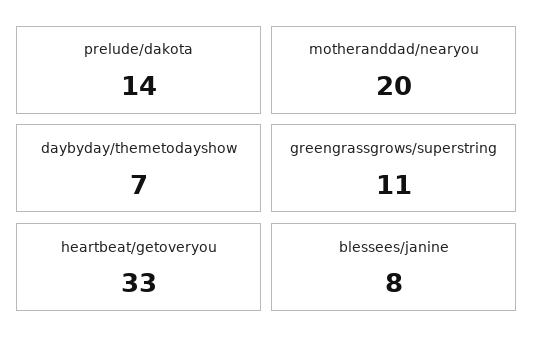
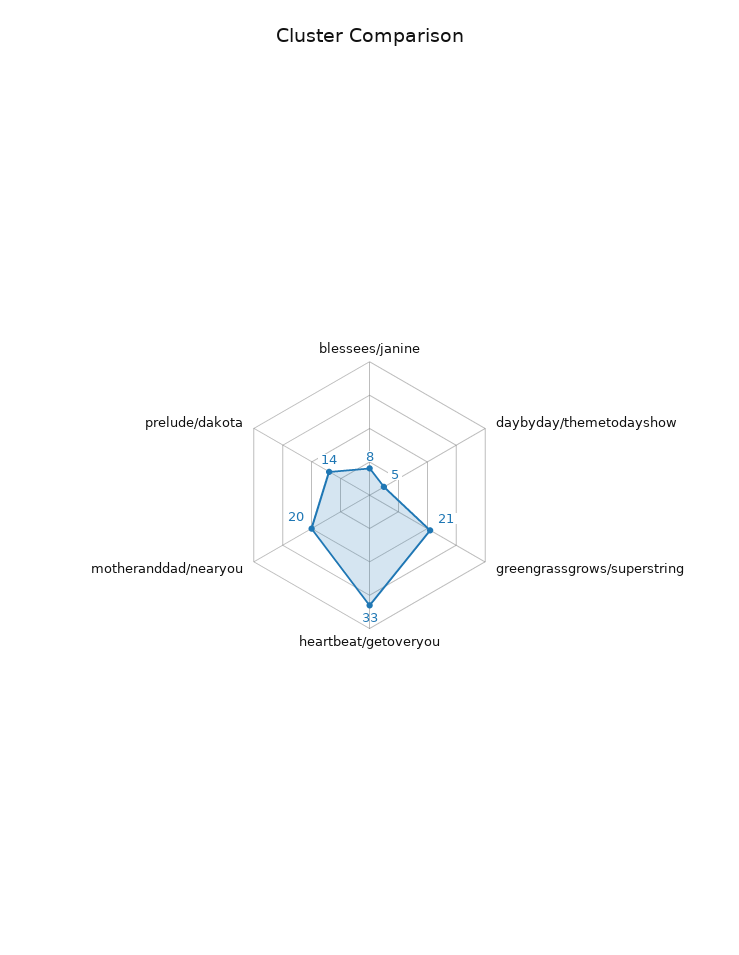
  {
    "prelude/dakota": 14,
    "motheranddad/nearyou": 20,
-   "daybyday/themetodayshow": 7,
+   "daybyday/themetodayshow": 5,
-   "greengrassgrows/superstring": 11,
+   "greengrassgrows/superstring": 21,
    "heartbeat/getoveryou": 33,
    "blessees/janine": 8
  }

